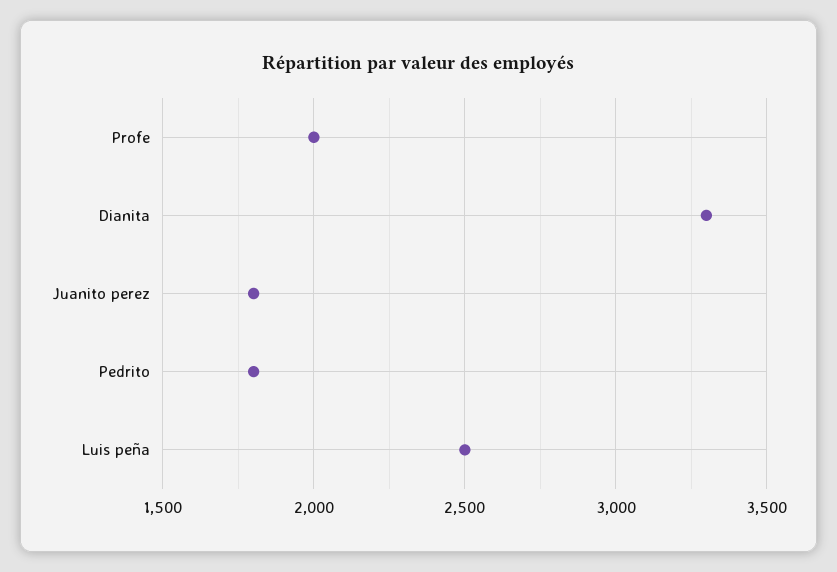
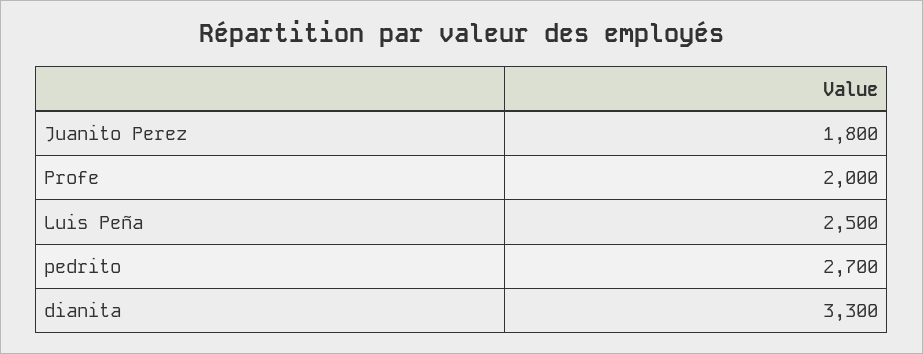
  {
    "Profe": 2000,
    "Dianita": 3300,
    "Juanito perez": 1800,
-   "Pedrito": 1800,
+   "Pedrito": 2700,
    "Luis peña": 2500
  }

